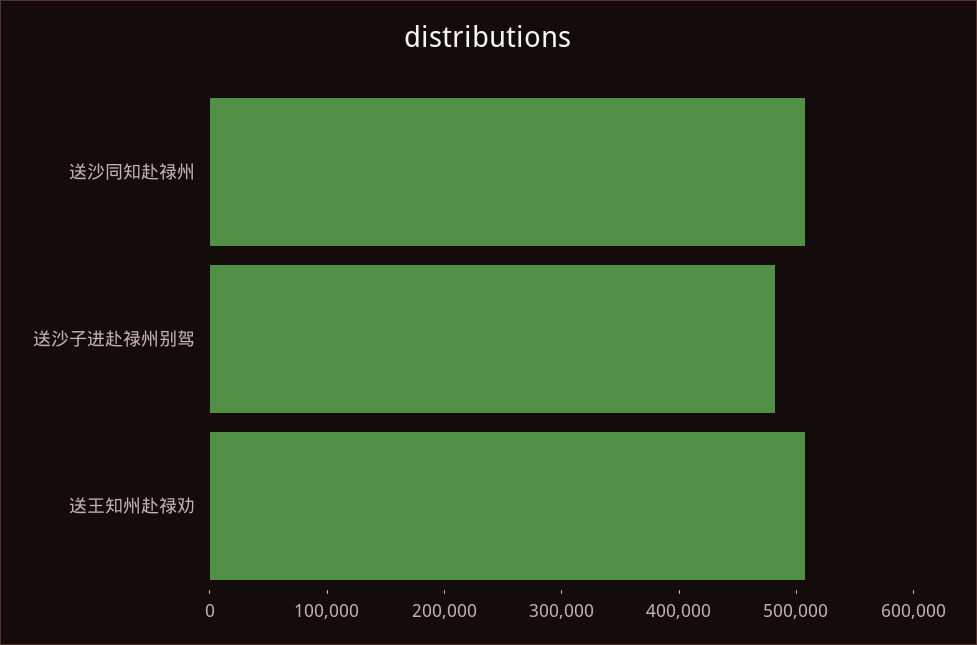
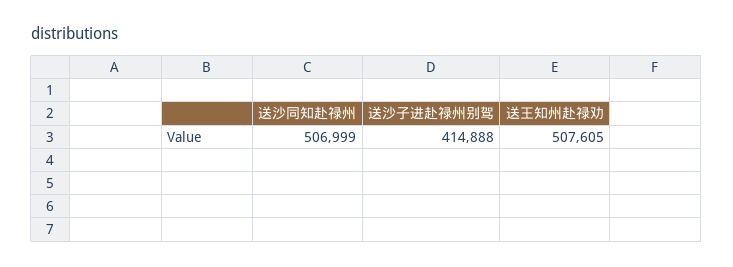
  {
    "送沙同知赴禄州": 506999,
-   "送沙子进赴禄州别驾": 480000,
+   "送沙子进赴禄州别驾": 414888,
    "送王知州赴禄劝": 507605
  }

